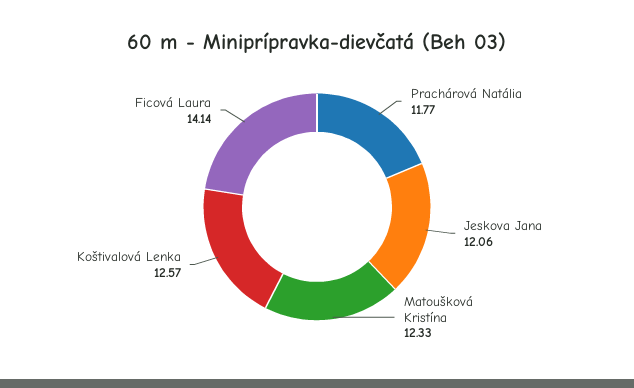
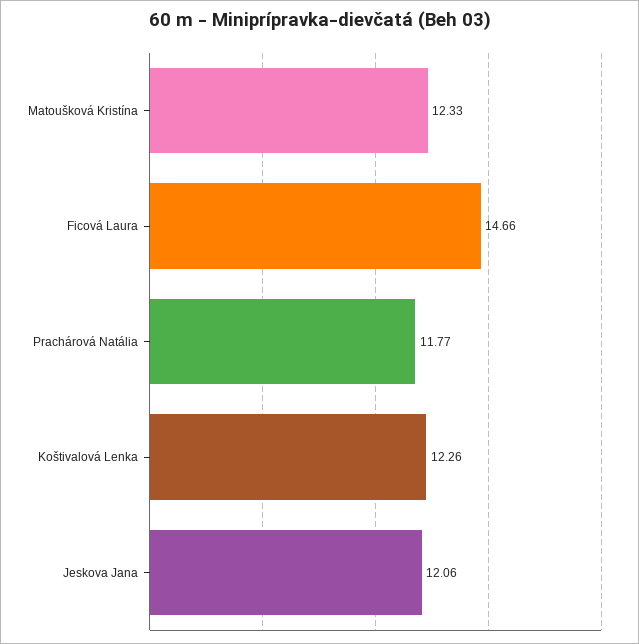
  {
    "Prachárová Natália": 11.77,
    "Jeskova Jana": 12.06,
    "Matoušková Kristína": 12.33,
-   "Koštivalová Lenka": 12.57,
+   "Koštivalová Lenka": 12.26,
-   "Ficová Laura": 14.14
+   "Ficová Laura": 14.66
  }

